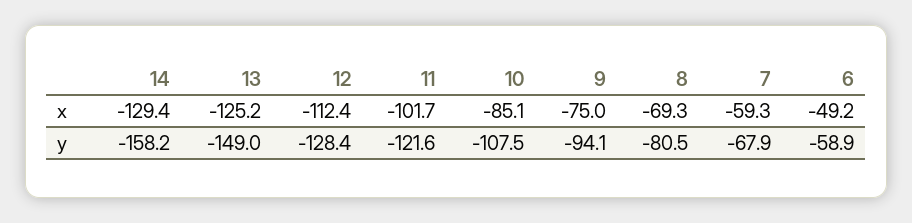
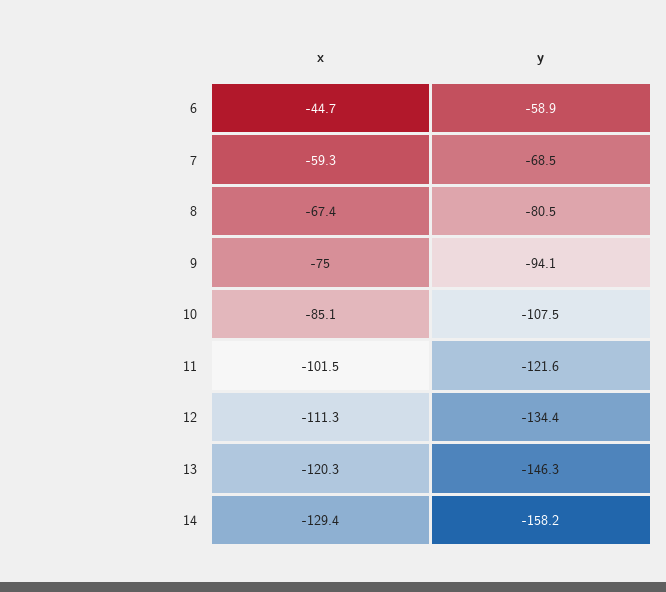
  {
    "14": {
      "x": -129.4,
      "y": -158.2
    },
    "13": {
-     "x": -125.2,
+     "x": -120.3,
-     "y": -149
+     "y": -146.3
    },
    "12": {
-     "x": -112.4,
+     "x": -111.3,
-     "y": -128.4
+     "y": -134.4
    },
    "11": {
-     "x": -101.7,
+     "x": -101.5,
      "y": -121.6
    },
    "10": {
      "x": -85.1,
      "y": -107.5
    },
    "9": {
      "x": -75,
      "y": -94.1
    },
    "8": {
-     "x": -69.3,
+     "x": -67.4,
      "y": -80.5
    },
    "7": {
      "x": -59.3,
-     "y": -67.9
+     "y": -68.5
    },
    "6": {
-     "x": -49.2,
+     "x": -44.7,
      "y": -58.9
    }
  }

